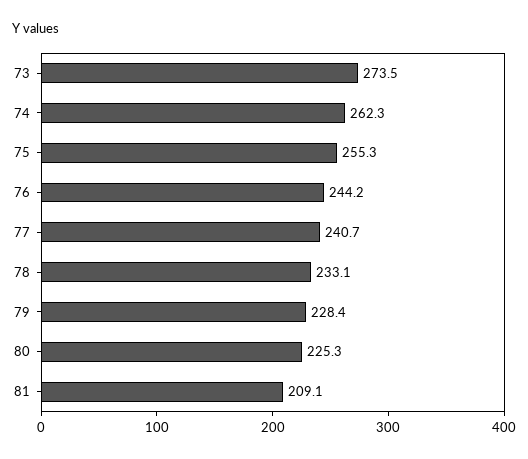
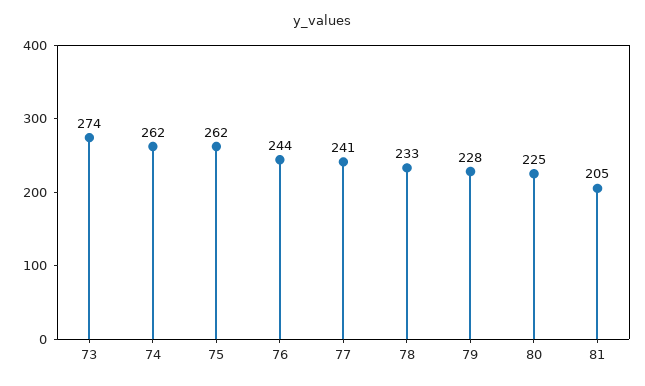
  {
    "73": 273.5,
    "74": 262.3,
-   "75": 255.3,
+   "75": 262,
    "76": 244.2,
    "77": 240.7,
    "78": 233.1,
    "79": 228.4,
    "80": 225.3,
-   "81": 209.1
+   "81": 205
  }

